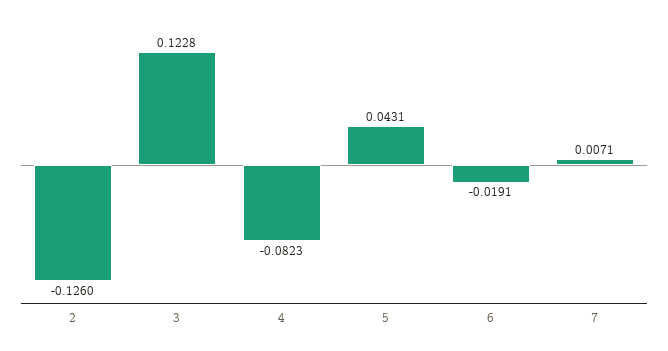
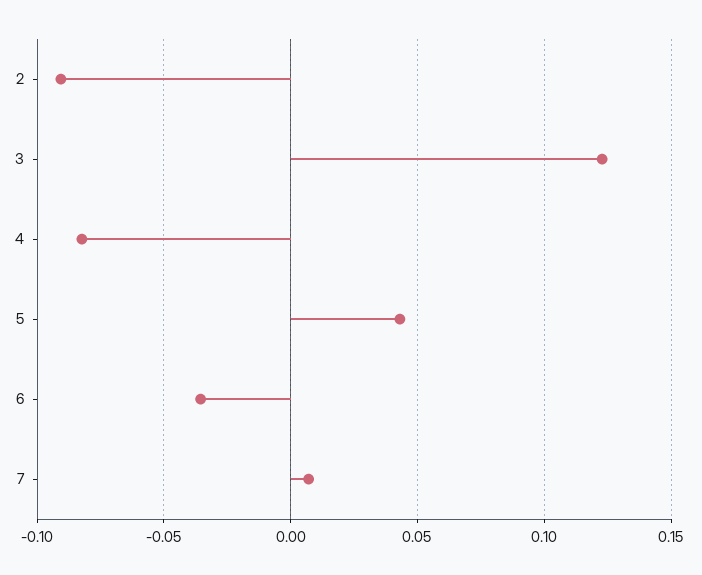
  {
-   "2": -0.126,
+   "2": -0.09,
    "3": 0.1228,
    "4": -0.0823,
    "5": 0.0431,
-   "6": -0.0191,
+   "6": -0.035,
    "7": 0.0071
  }

